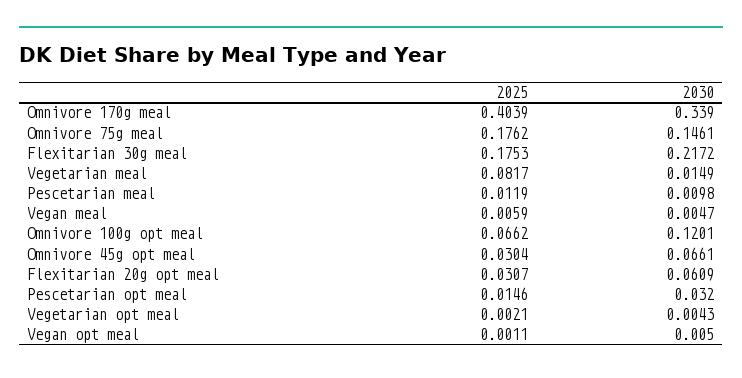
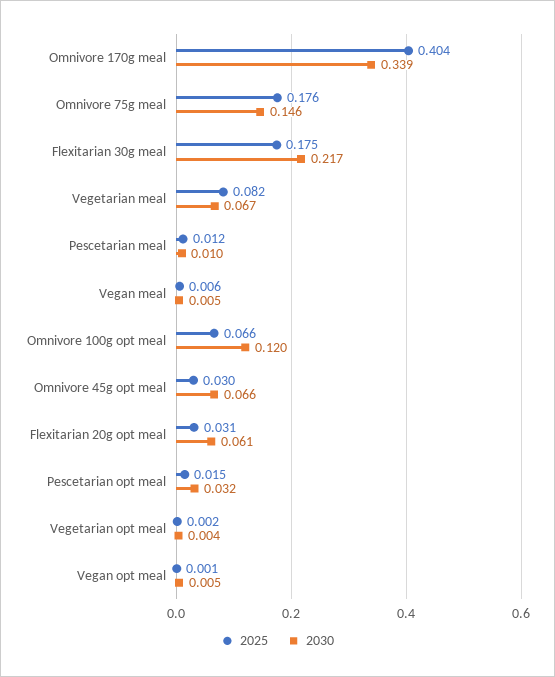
  {
    "2025": {
      "Omnivore 170g meal": 0.4039,
      "Omnivore 75g meal": 0.1762,
      "Flexitarian 30g meal": 0.1753,
      "Vegetarian meal": 0.0817,
      "Pescetarian meal": 0.0119,
      "Vegan meal": 0.0059,
      "Omnivore 100g opt meal": 0.0662,
      "Omnivore 45g opt meal": 0.0304,
      "Flexitarian 20g opt meal": 0.0307,
      "Pescetarian opt meal": 0.0146,
      "Vegetarian opt meal": 0.0021,
      "Vegan opt meal": 0.0011
    },
    "2030": {
      "Omnivore 170g meal": 0.339,
      "Omnivore 75g meal": 0.1461,
      "Flexitarian 30g meal": 0.2172,
-     "Vegetarian meal": 0.0149,
+     "Vegetarian meal": 0.067,
      "Pescetarian meal": 0.0098,
      "Vegan meal": 0.0047,
      "Omnivore 100g opt meal": 0.1201,
      "Omnivore 45g opt meal": 0.0661,
      "Flexitarian 20g opt meal": 0.0609,
      "Pescetarian opt meal": 0.032,
      "Vegetarian opt meal": 0.0043,
      "Vegan opt meal": 0.005
    }
  }

